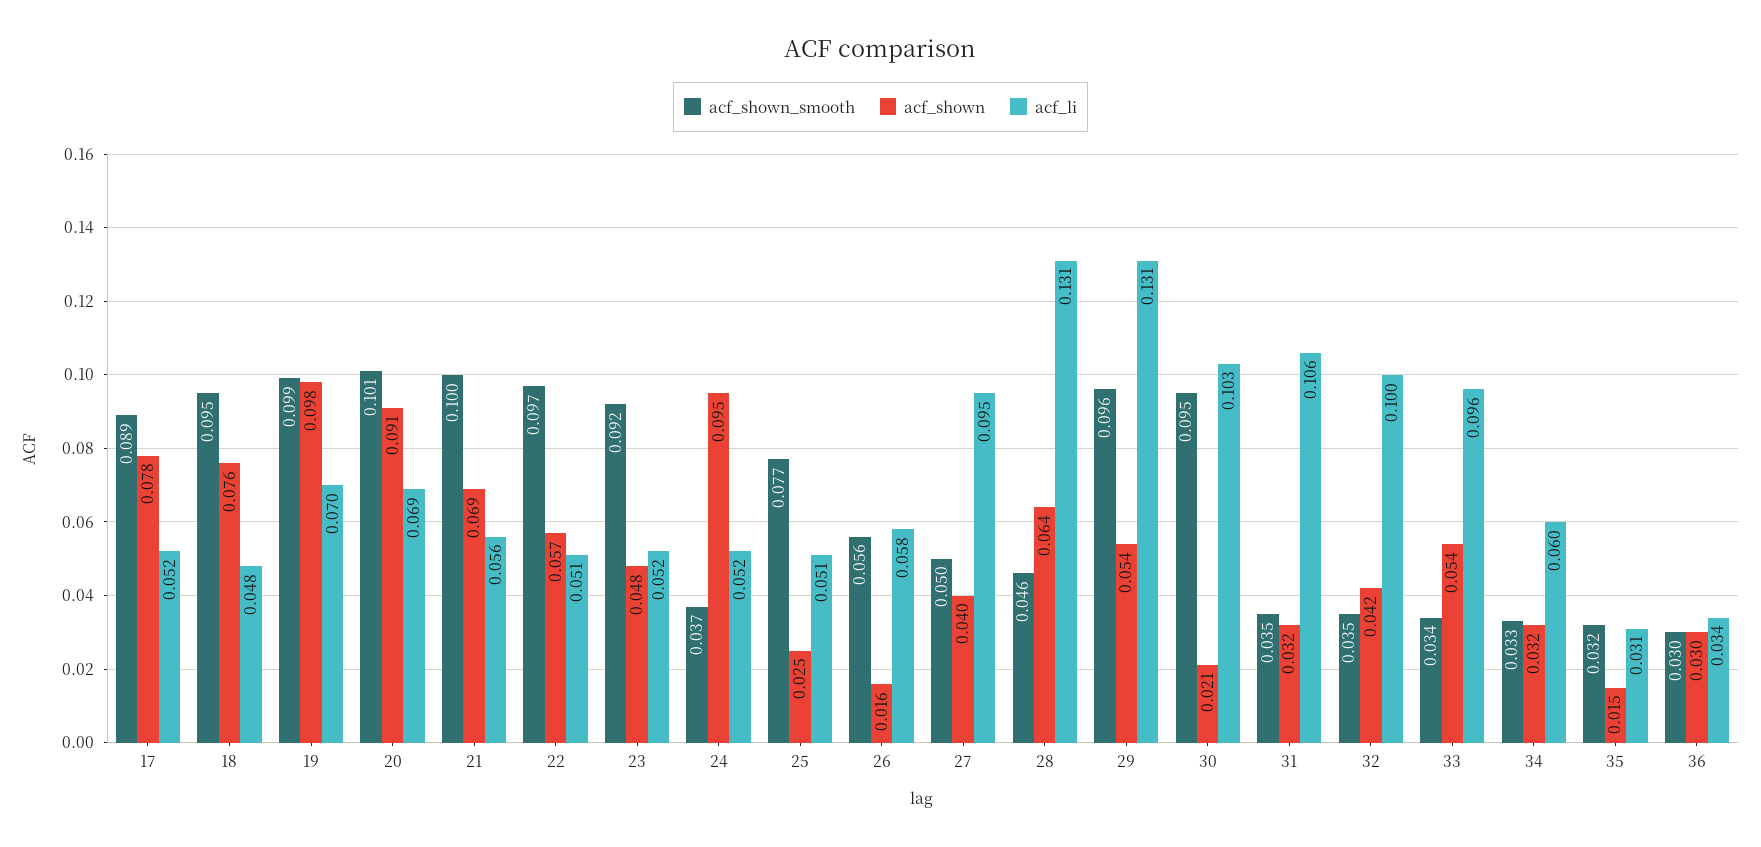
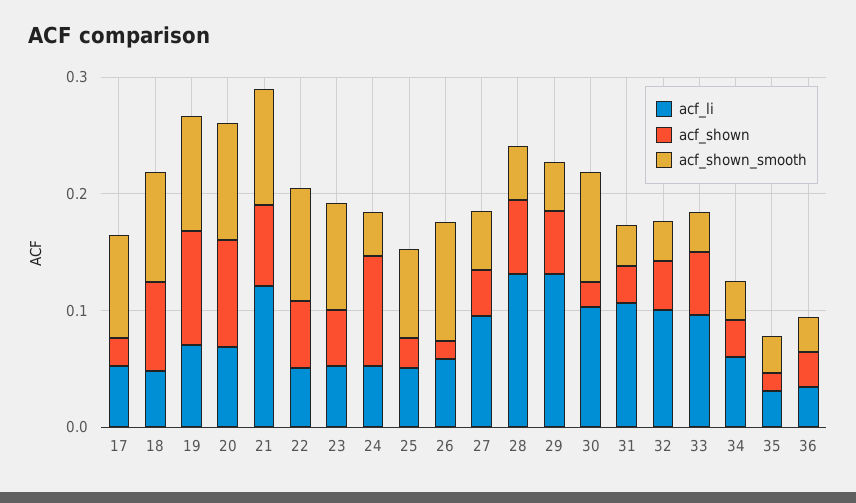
  {
    "acf_shown_smooth": {
      "17": 0.089,
      "18": 0.095,
      "19": 0.099,
      "20": 0.101,
      "21": 0.1,
      "22": 0.097,
      "23": 0.092,
      "24": 0.037,
      "25": 0.077,
-     "26": 0.056,
+     "26": 0.1,
      "27": 0.05,
      "28": 0.046,
-     "29": 0.096,
+     "29": 0.04,
      "30": 0.095,
      "31": 0.035,
      "32": 0.035,
      "33": 0.034,
      "34": 0.033,
      "35": 0.032,
      "36": 0.03
    },
    "acf_shown": {
-     "17": 0.078,
+     "17": 0.02,
      "18": 0.076,
      "19": 0.098,
      "20": 0.091,
      "21": 0.069,
      "22": 0.057,
      "23": 0.048,
      "24": 0.095,
      "25": 0.025,
      "26": 0.016,
      "27": 0.04,
      "28": 0.064,
      "29": 0.054,
      "30": 0.021,
      "31": 0.032,
      "32": 0.042,
      "33": 0.054,
      "34": 0.032,
      "35": 0.015,
      "36": 0.03
    },
    "acf_li": {
      "17": 0.052,
      "18": 0.048,
      "19": 0.07,
      "20": 0.069,
-     "21": 0.056,
+     "21": 0.12,
      "22": 0.051,
      "23": 0.052,
      "24": 0.052,
      "25": 0.051,
      "26": 0.058,
      "27": 0.095,
      "28": 0.131,
      "29": 0.131,
      "30": 0.103,
      "31": 0.106,
      "32": 0.1,
      "33": 0.096,
      "34": 0.06,
      "35": 0.031,
      "36": 0.034
    }
  }

